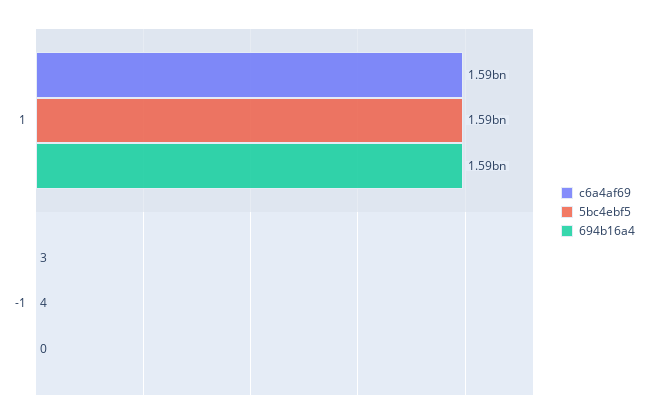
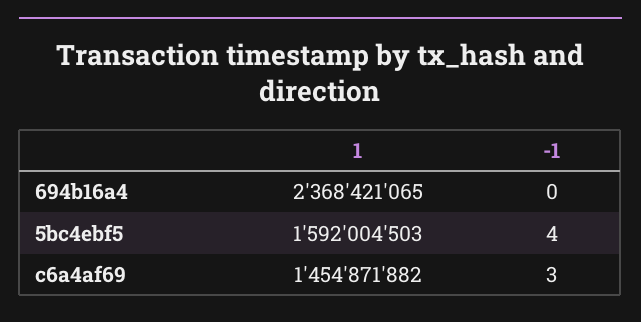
  {
    "c6a4af69": {
-     "1": 1590000000,
+     "1": 1454871882,
      "-1": 3
    },
    "5bc4ebf5": {
      "1": 1592004503,
      "-1": 4
    },
    "694b16a4": {
-     "1": 1590000000,
+     "1": 2368421065,
      "-1": 0
    }
  }

